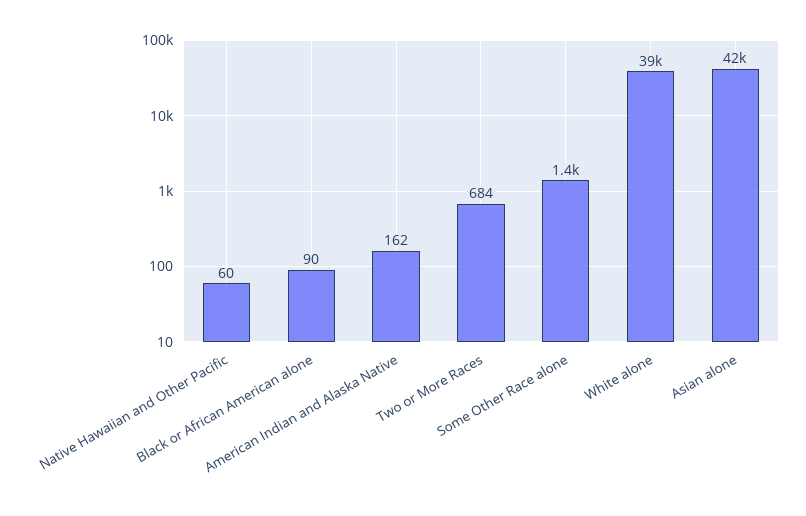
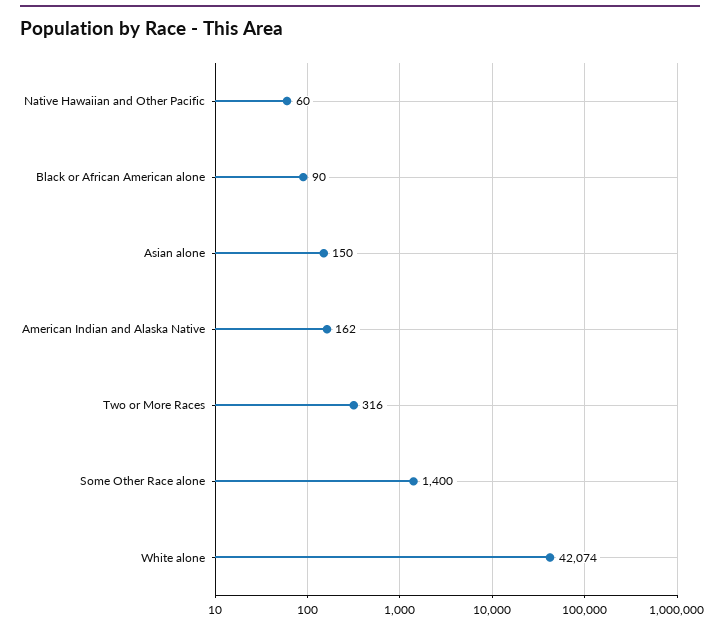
  {
    "Native Hawaiian and Other Pacific": 60,
    "Black or African American alone": 90,
    "American Indian and Alaska Native": 162,
-   "Two or More Races": 684,
+   "Two or More Races": 316,
    "Some Other Race alone": 1400,
-   "White alone": 39000,
+   "White alone": 42074,
-   "Asian alone": 42000
+   "Asian alone": 150
  }

